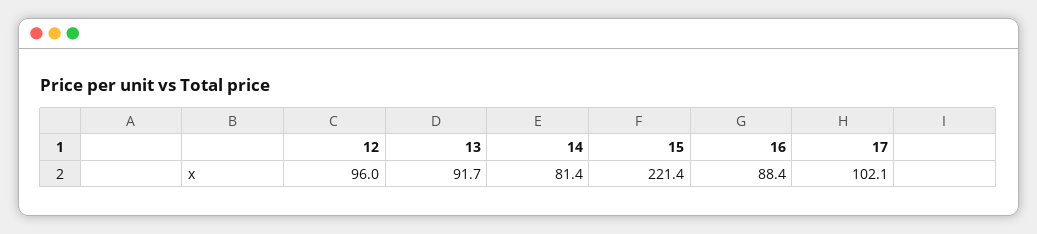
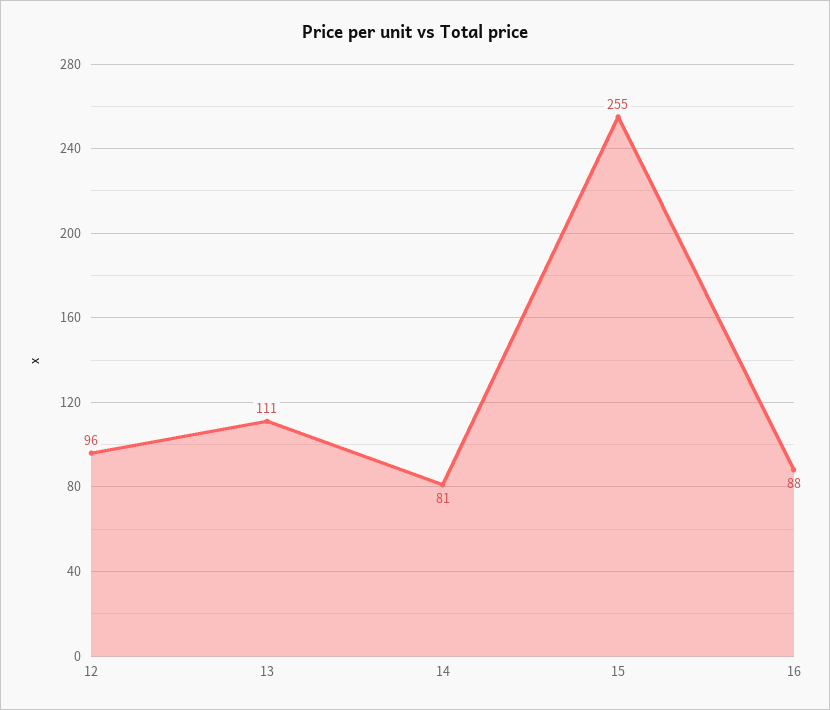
  {
    "12": 96,
-   "13": 91.7,
+   "13": 111,
    "14": 81.4,
-   "15": 221.4,
+   "15": 255,
-   "16": 88.4,
+   "16": 88.4
-   "17": 102.1
  }

